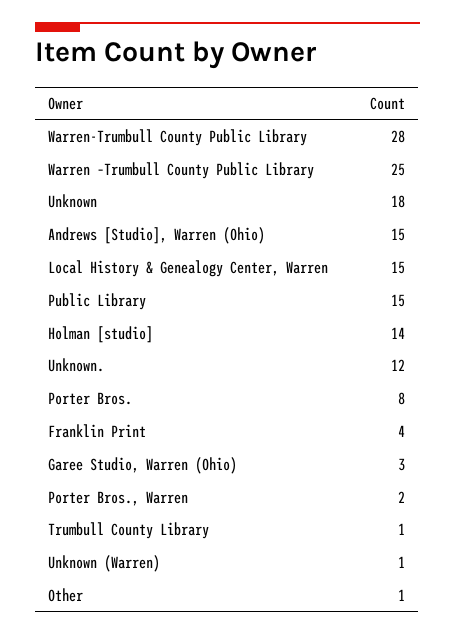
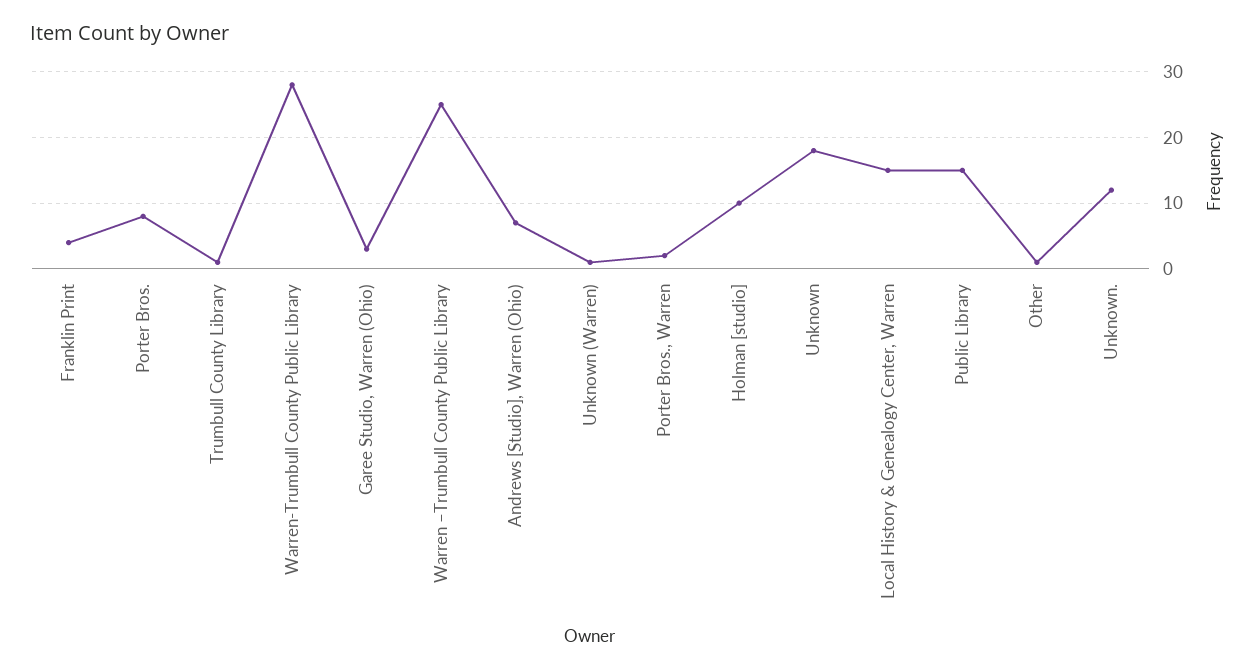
  {
    "Warren-Trumbull County Public Library": 28,
    "Warren –Trumbull County Public Library": 25,
    "Unknown": 18,
-   "Andrews [Studio], Warren (Ohio)": 15,
+   "Andrews [Studio], Warren (Ohio)": 7,
    "Local History & Genealogy Center, Warren": 15,
    "Public Library": 15,
-   "Holman [studio]": 14,
+   "Holman [studio]": 10,
    "Unknown.": 12,
    "Porter Bros.": 8,
    "Franklin Print": 4,
    "Garee Studio, Warren (Ohio)": 3,
    "Porter Bros., Warren": 2,
    "Trumbull County Library": 1,
    "Unknown (Warren)": 1,
    "Other": 1
  }

